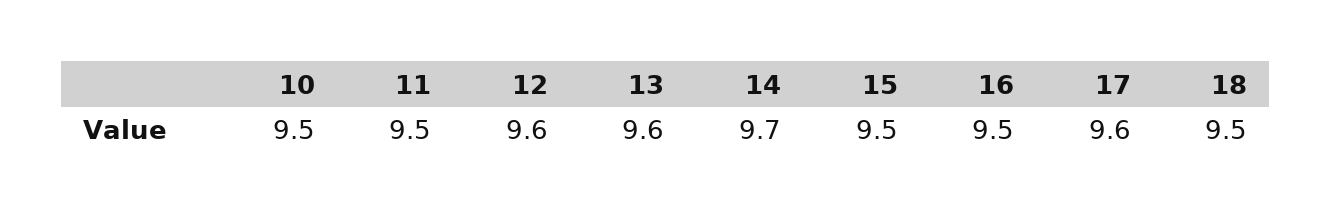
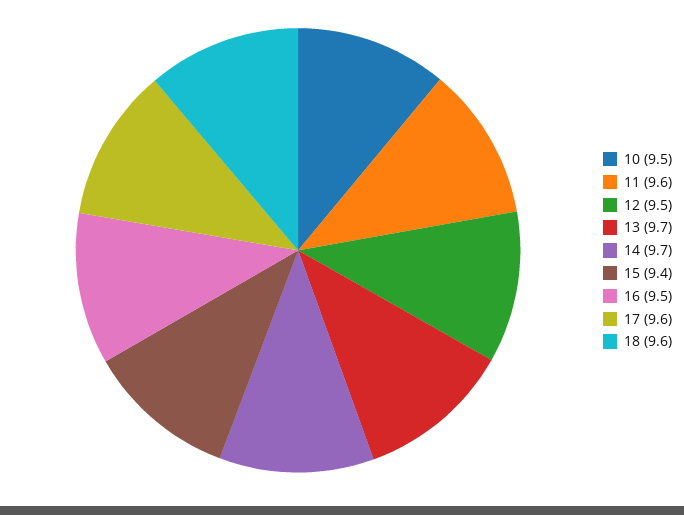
  {
    "10": 9.5,
-   "11": 9.5,
+   "11": 9.6,
-   "12": 9.6,
+   "12": 9.5,
-   "13": 9.6,
+   "13": 9.7,
    "14": 9.7,
-   "15": 9.5,
+   "15": 9.4,
    "16": 9.5,
    "17": 9.6,
-   "18": 9.5
+   "18": 9.6
  }

